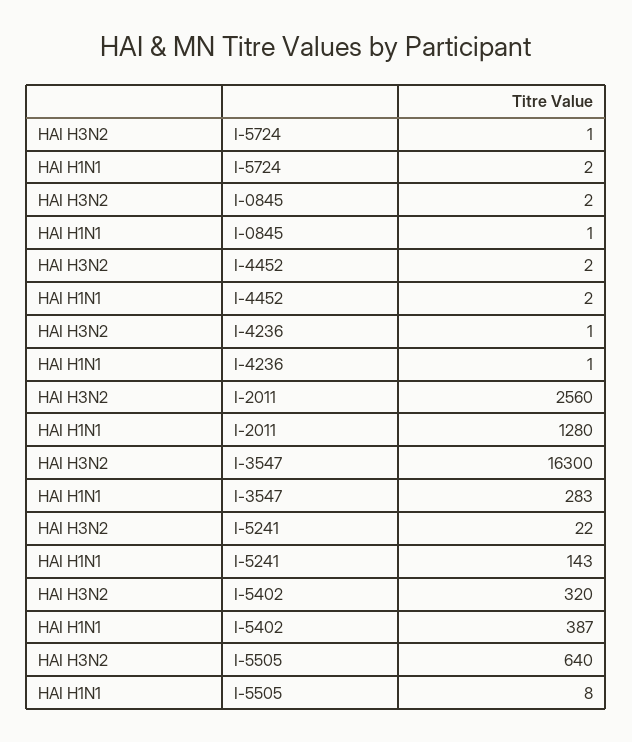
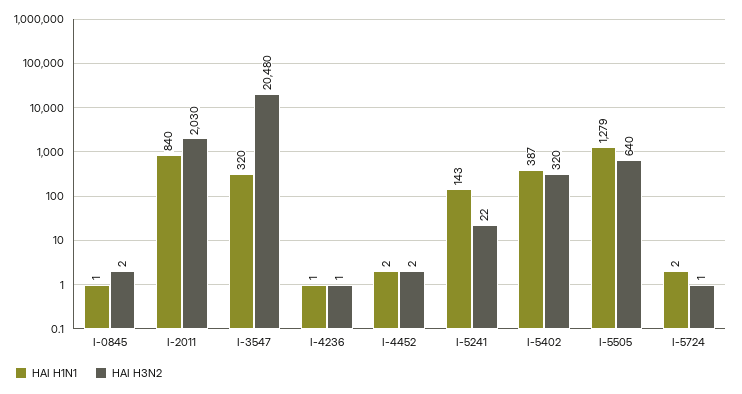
  {
    "HAI H3N2": {
      "I-5724": 1,
      "I-0845": 2,
      "I-4452": 2,
      "I-4236": 1,
-     "I-2011": 2560,
+     "I-2011": 2030,
-     "I-3547": 16300,
+     "I-3547": 20480,
      "I-5241": 22,
      "I-5402": 320,
      "I-5505": 640
    },
    "HAI H1N1": {
      "I-5724": 2,
      "I-0845": 1,
      "I-4452": 2,
      "I-4236": 1,
-     "I-2011": 1280,
+     "I-2011": 840,
-     "I-3547": 283,
+     "I-3547": 320,
      "I-5241": 143,
      "I-5402": 387,
-     "I-5505": 8
+     "I-5505": 1279
    }
  }

